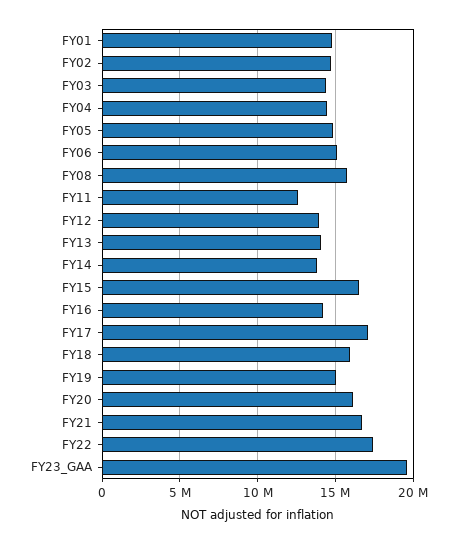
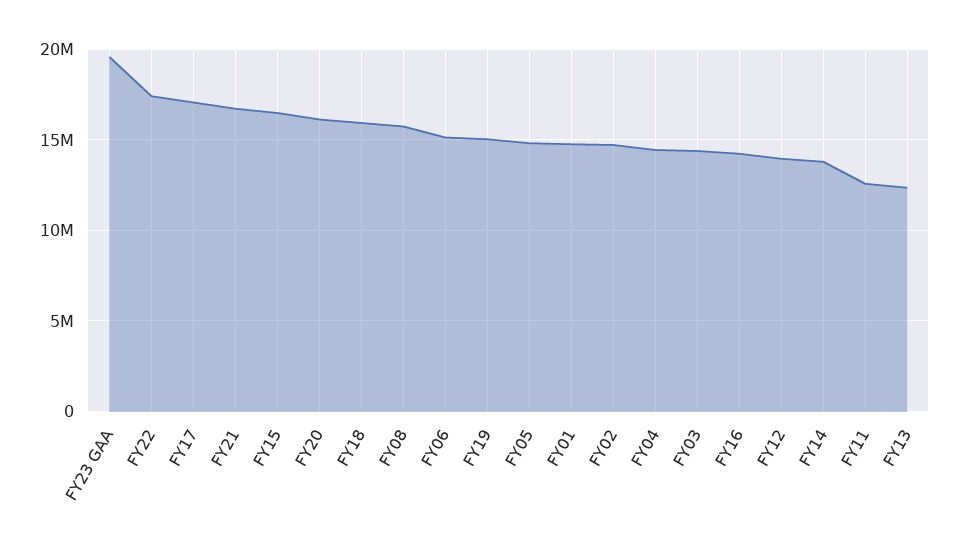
  {
    "FY01": 15000000,
    "FY02": 14500000,
    "FY03": 14500000,
    "FY04": 14500000,
    "FY05": 15000000,
    "FY06": 15000000,
    "FY08": 15500000,
    "FY11": 12500000,
    "FY12": 14000000,
-   "FY13": 14000000,
+   "FY13": 12500000,
    "FY14": 14000000,
    "FY15": 16500000,
    "FY16": 14000000,
    "FY17": 17000000,
    "FY18": 16000000,
    "FY19": 15000000,
    "FY20": 16000000,
    "FY21": 16500000,
    "FY22": 17500000,
    "FY23_GAA": 19500000
  }

